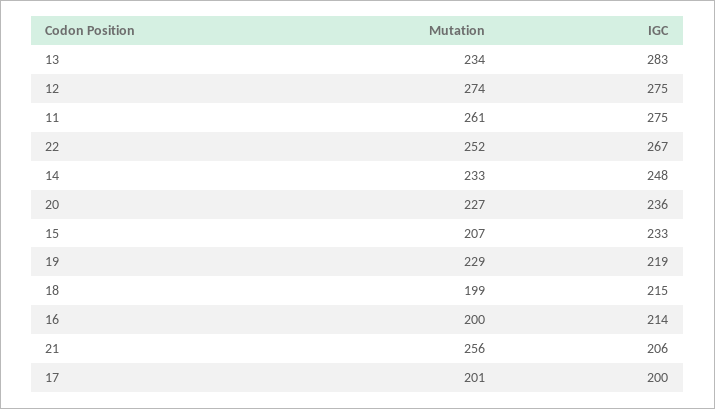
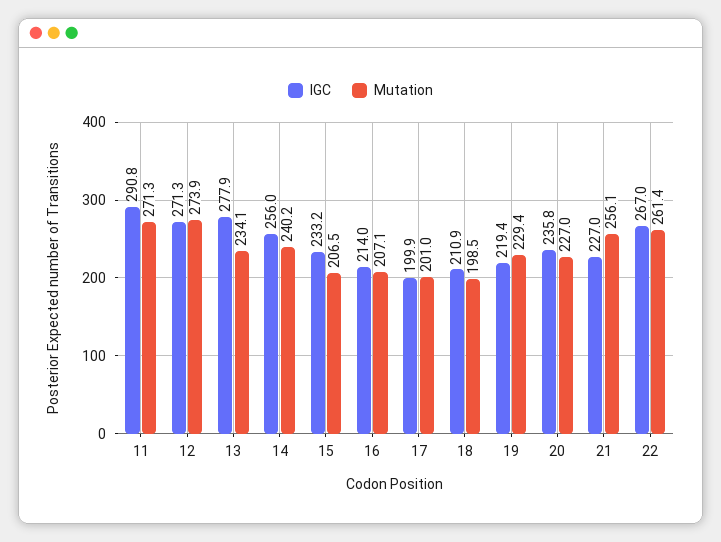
  {
    "Mutation": {
      "13": 234.1,
      "12": 273.9,
-     "11": 261,
+     "11": 271.3,
-     "22": 252,
+     "22": 261.4,
-     "14": 233,
+     "14": 240.2,
      "20": 227,
      "15": 206.5,
      "19": 229.4,
      "18": 198.5,
-     "16": 200,
+     "16": 207.1,
      "21": 256.1,
      "17": 201
    },
    "IGC": {
-     "13": 283,
+     "13": 277.9,
-     "12": 275,
+     "12": 271.3,
-     "11": 275,
+     "11": 290.8,
      "22": 267,
-     "14": 248,
+     "14": 256,
      "20": 235.8,
      "15": 233.2,
      "19": 219.4,
-     "18": 215,
+     "18": 210.9,
      "16": 214,
-     "21": 206,
+     "21": 227,
      "17": 199.9
    }
  }

